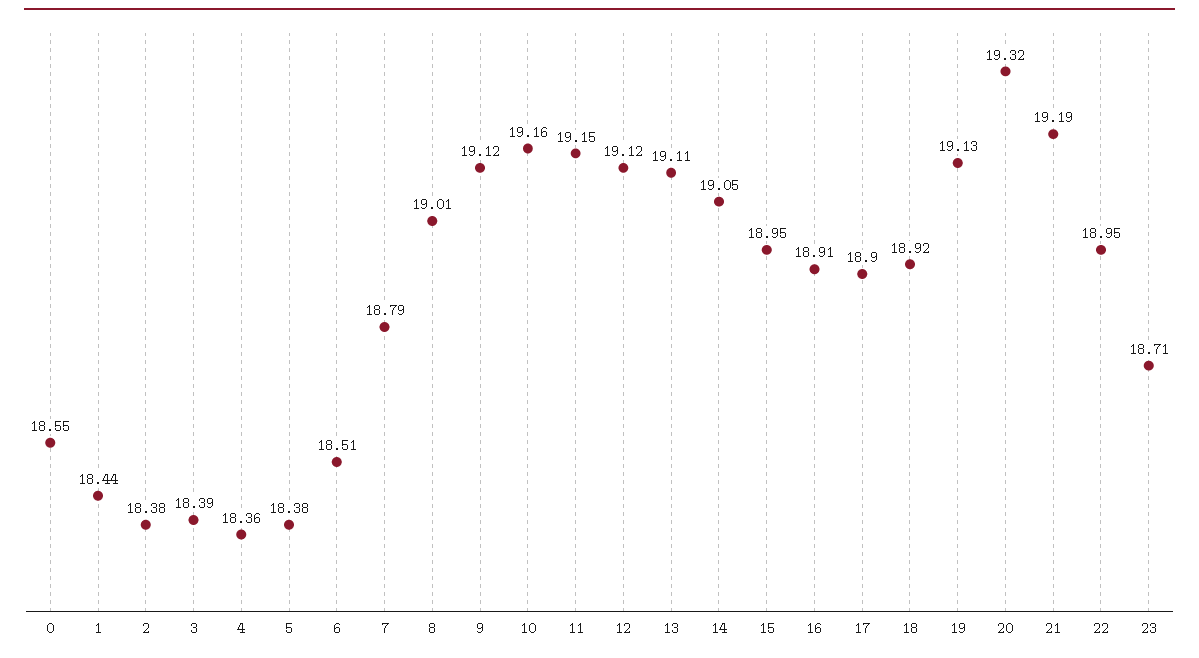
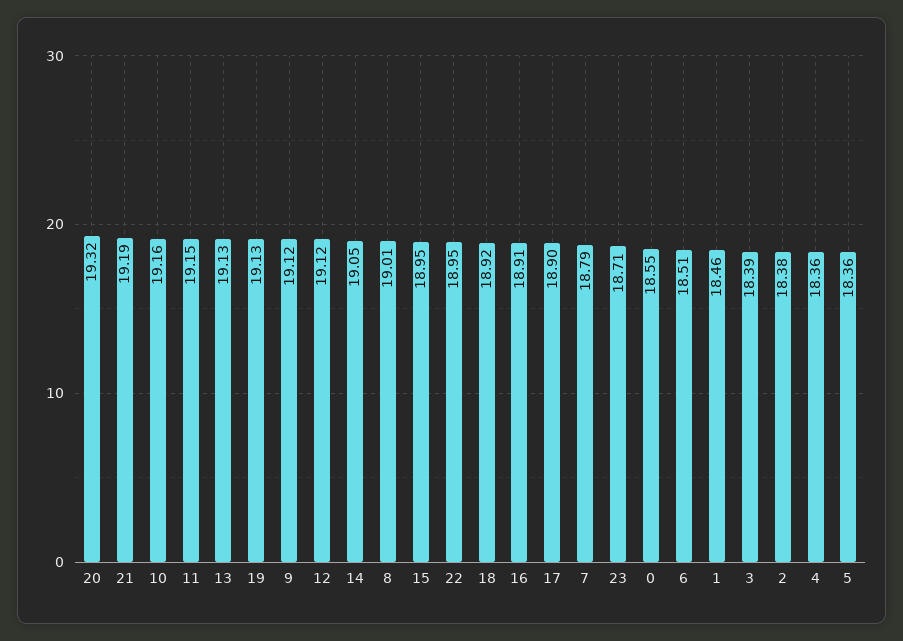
  {
    "0": 18.55,
-   "1": 18.44,
+   "1": 18.46,
    "2": 18.38,
    "3": 18.39,
    "4": 18.36,
-   "5": 18.38,
+   "5": 18.36,
    "6": 18.51,
    "7": 18.79,
    "8": 19.01,
    "9": 19.12,
    "10": 19.16,
    "11": 19.15,
    "12": 19.12,
-   "13": 19.11,
+   "13": 19.13,
    "14": 19.05,
    "15": 18.95,
    "16": 18.91,
    "17": 18.9,
    "18": 18.92,
    "19": 19.13,
    "20": 19.32,
    "21": 19.19,
    "22": 18.95,
    "23": 18.71
  }

